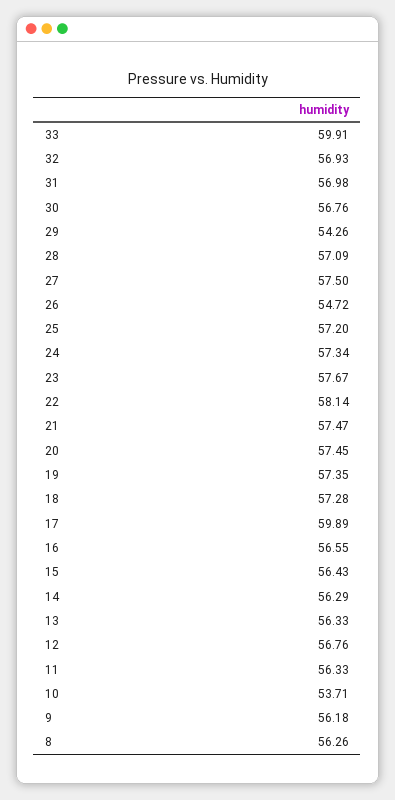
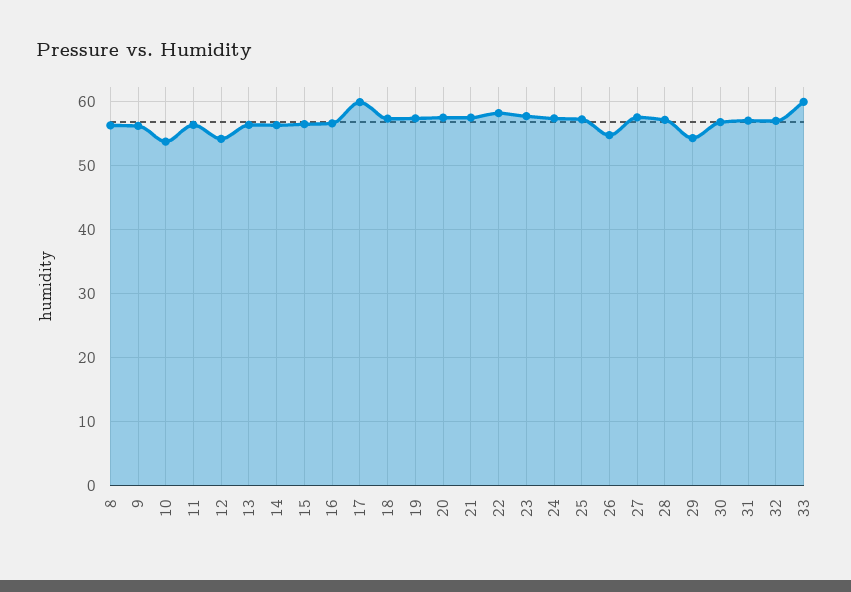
  {
    "33": 59.91,
    "32": 56.93,
    "31": 56.98,
    "30": 56.76,
    "29": 54.26,
    "28": 57.09,
    "27": 57.5,
    "26": 54.72,
    "25": 57.2,
    "24": 57.34,
    "23": 57.67,
    "22": 58.14,
    "21": 57.47,
    "20": 57.45,
    "19": 57.35,
    "18": 57.28,
    "17": 59.89,
    "16": 56.55,
    "15": 56.43,
    "14": 56.29,
    "13": 56.33,
-   "12": 56.76,
+   "12": 54,
    "11": 56.33,
    "10": 53.71,
    "9": 56.18,
    "8": 56.26
  }

